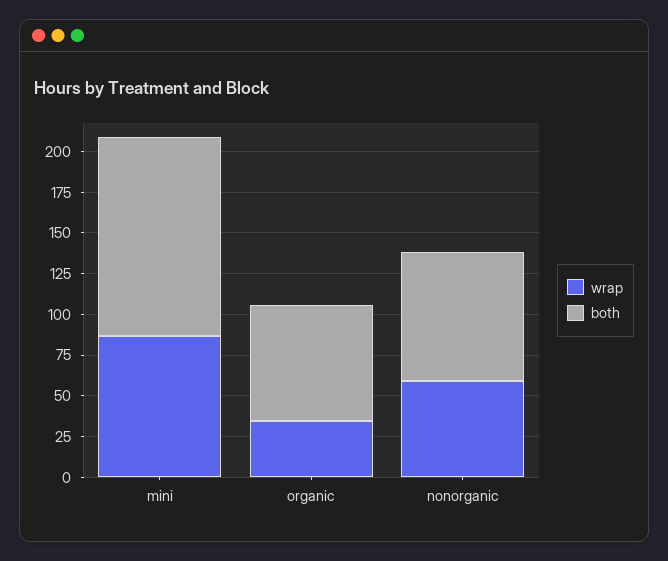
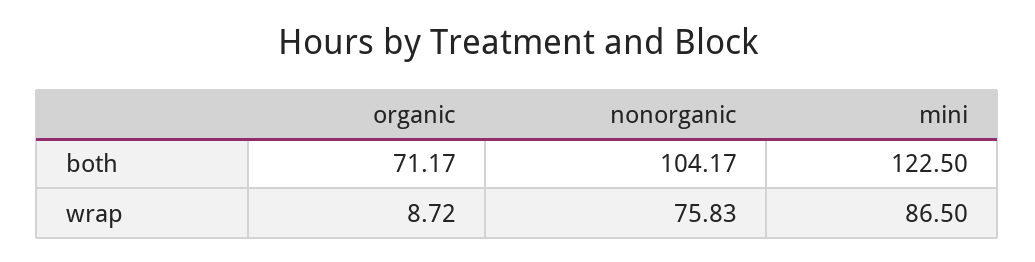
  {
    "wrap": {
      "mini": 86.5,
-     "organic": 35,
+     "organic": 8.72,
-     "nonorganic": 60
+     "nonorganic": 75.83
    },
    "both": {
      "mini": 122.5,
      "organic": 71.17,
-     "nonorganic": 80
+     "nonorganic": 104.17
    }
  }

